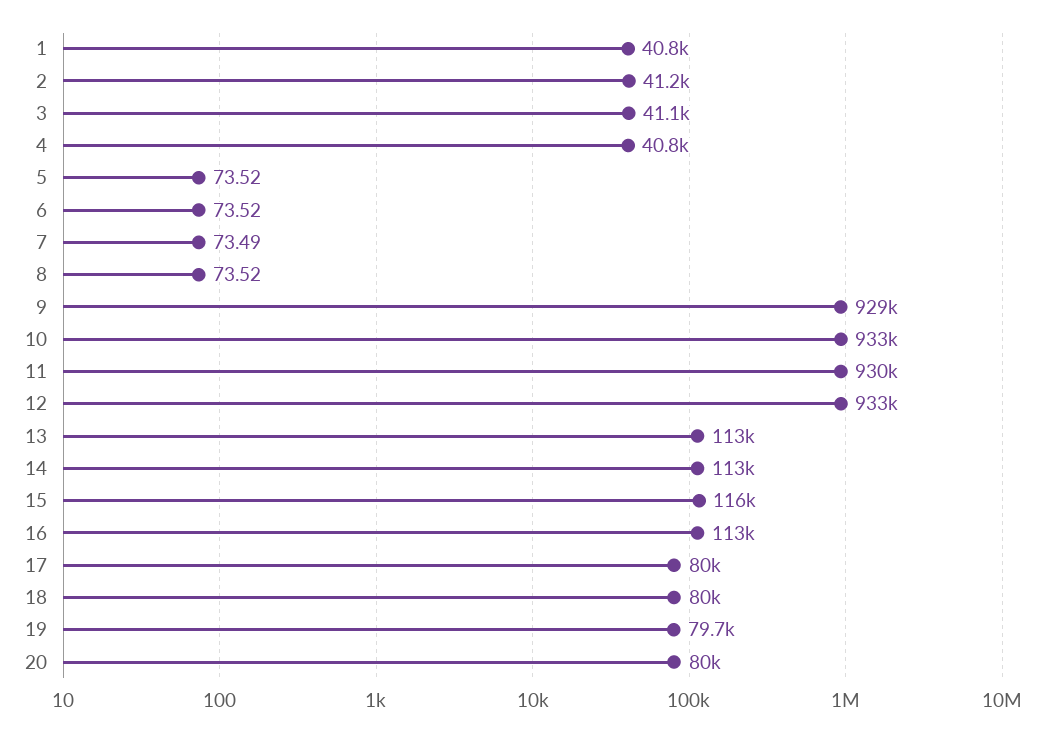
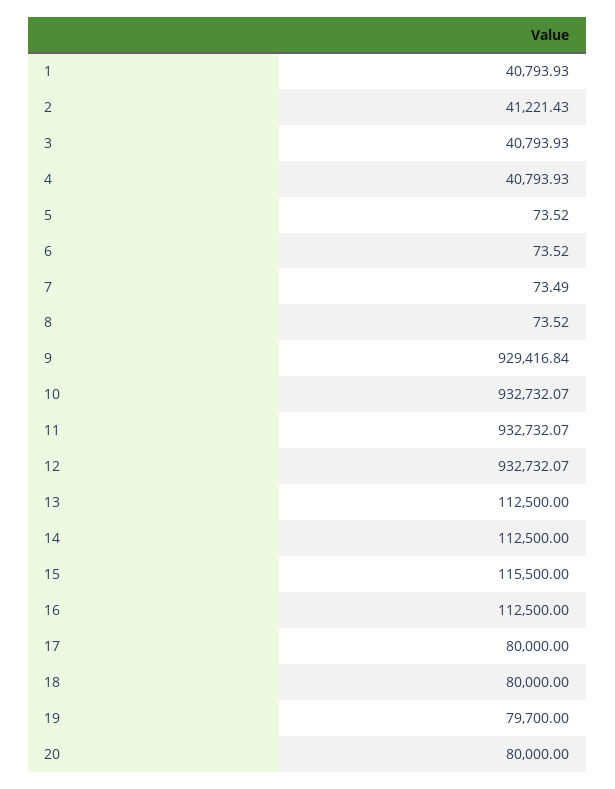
  {
    "1": 40793.93,
    "2": 41221.43,
-   "3": 41100,
+   "3": 40793.93,
    "4": 40793.93,
    "5": 73.52,
    "6": 73.52,
    "7": 73.49,
    "8": 73.52,
    "9": 929416.84,
    "10": 932732.07,
-   "11": 930000,
+   "11": 932732.07,
    "12": 932732.07,
    "13": 112500,
    "14": 112500,
    "15": 115500,
    "16": 112500,
    "17": 80000,
    "18": 80000,
    "19": 79700,
    "20": 80000
  }

